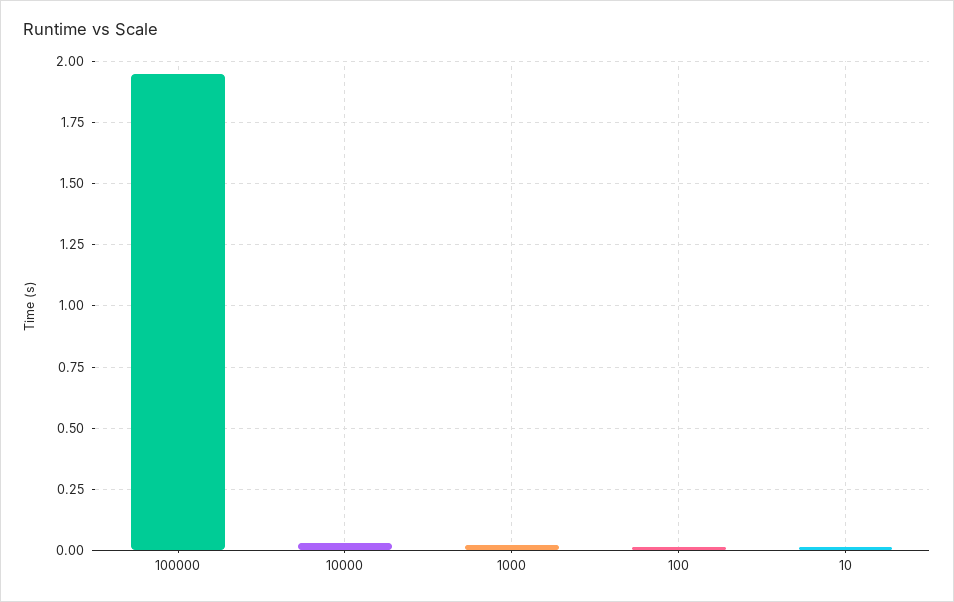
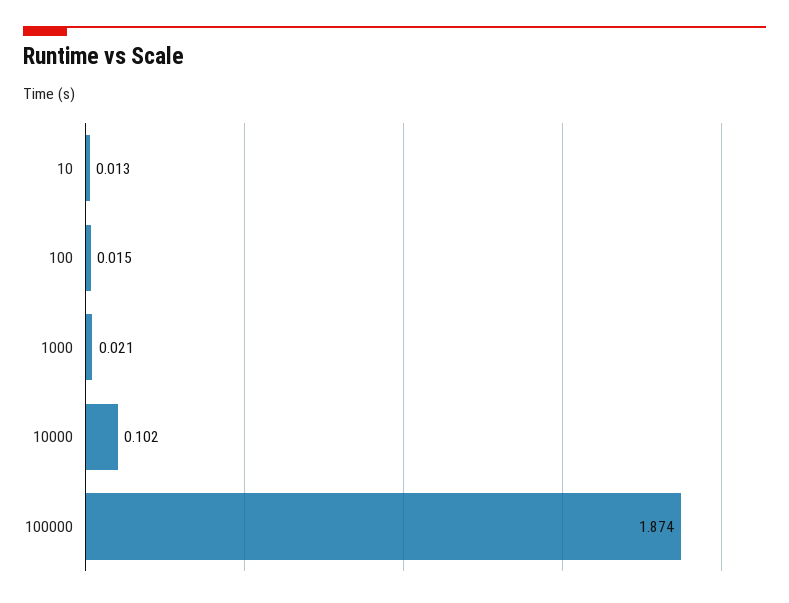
  {
-   "100000": 1.95,
+   "100000": 1.874,
-   "10000": 0.025,
+   "10000": 0.102,
    "1000": 0.021,
    "100": 0.015,
    "10": 0.013
  }

